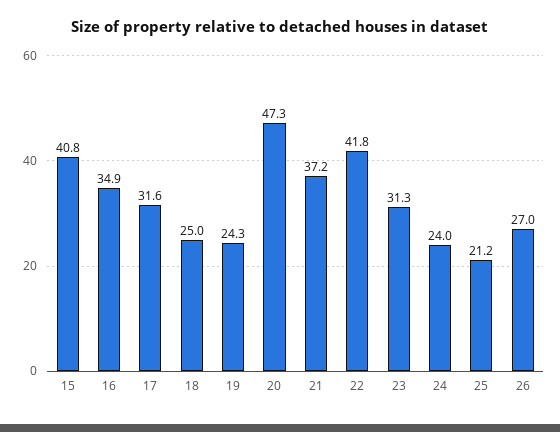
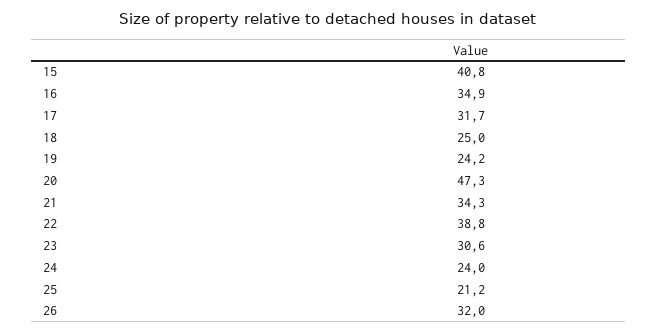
  {
    "15": 40.8,
    "16": 34.9,
-   "17": 31.6,
+   "17": 31.7,
    "18": 25,
-   "19": 24.3,
+   "19": 24.2,
    "20": 47.3,
-   "21": 37.2,
+   "21": 34.3,
-   "22": 41.8,
+   "22": 38.8,
-   "23": 31.3,
+   "23": 30.6,
    "24": 24,
    "25": 21.2,
-   "26": 27
+   "26": 32
  }

